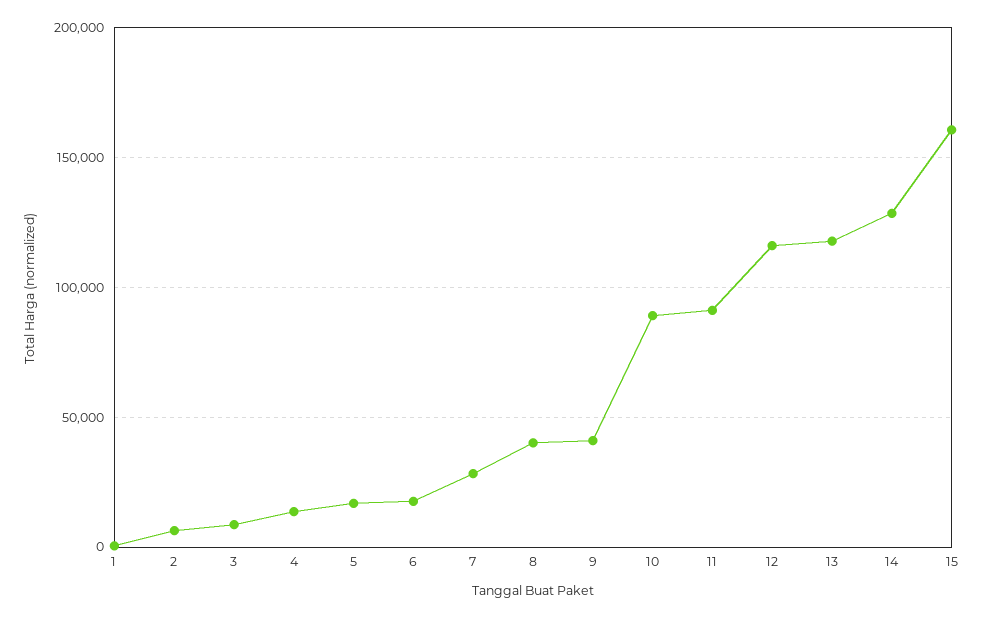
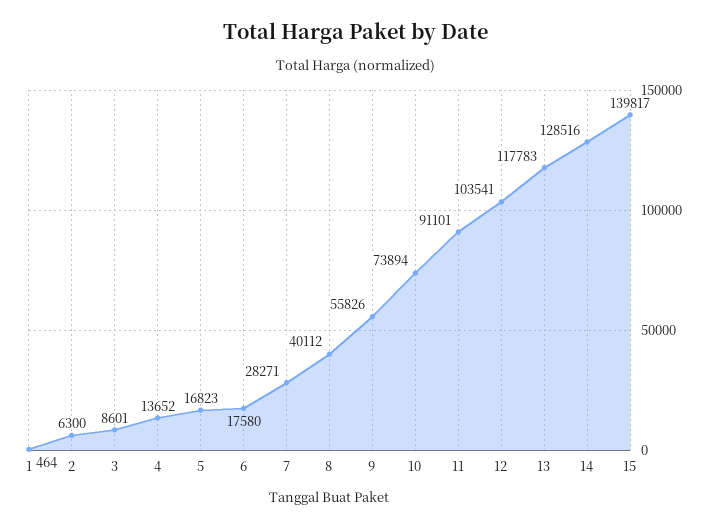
  {
    "1": 464,
    "2": 6300,
    "3": 8601,
    "4": 13652,
    "5": 16823,
    "6": 17580,
    "7": 28271,
    "8": 40112,
-   "9": 40000,
+   "9": 55826,
-   "10": 90000,
+   "10": 73894,
    "11": 91101,
-   "12": 115000,
+   "12": 103541,
    "13": 117783,
    "14": 128516,
-   "15": 160000
+   "15": 139817
  }

